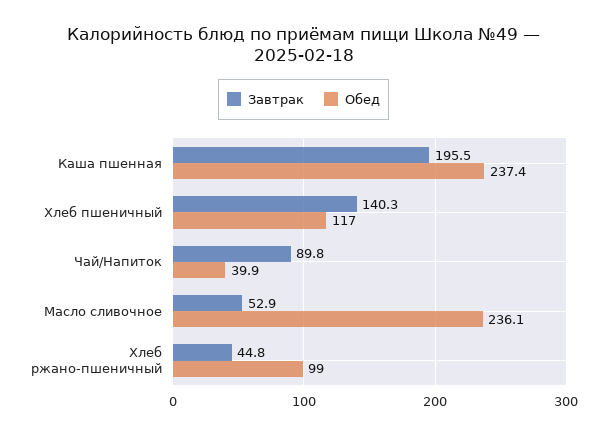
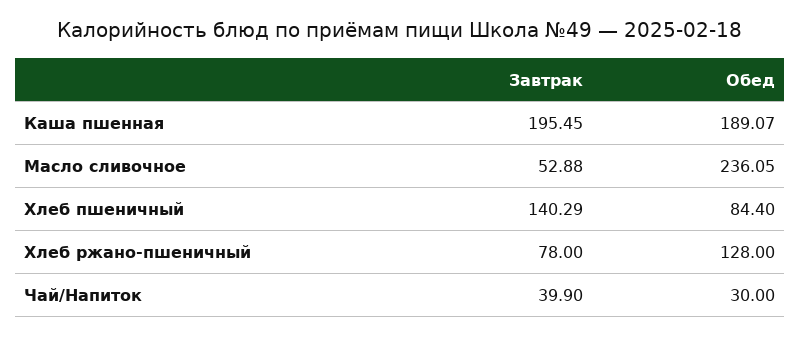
  {
    "Завтрак": {
      "Каша пшенная": 195.45,
      "Хлеб пшеничный": 140.29,
-     "Чай/Напиток": 89.8,
+     "Чай/Напиток": 39.9,
      "Масло сливочное": 52.88,
-     "Хлеб ржано-пшеничный": 44.8
+     "Хлеб ржано-пшеничный": 78
    },
    "Обед": {
-     "Каша пшенная": 237.4,
+     "Каша пшенная": 189.07,
-     "Хлеб пшеничный": 117,
+     "Хлеб пшеничный": 84.4,
-     "Чай/Напиток": 39.9,
+     "Чай/Напиток": 30,
      "Масло сливочное": 236.05,
-     "Хлеб ржано-пшеничный": 99
+     "Хлеб ржано-пшеничный": 128
    }
  }

